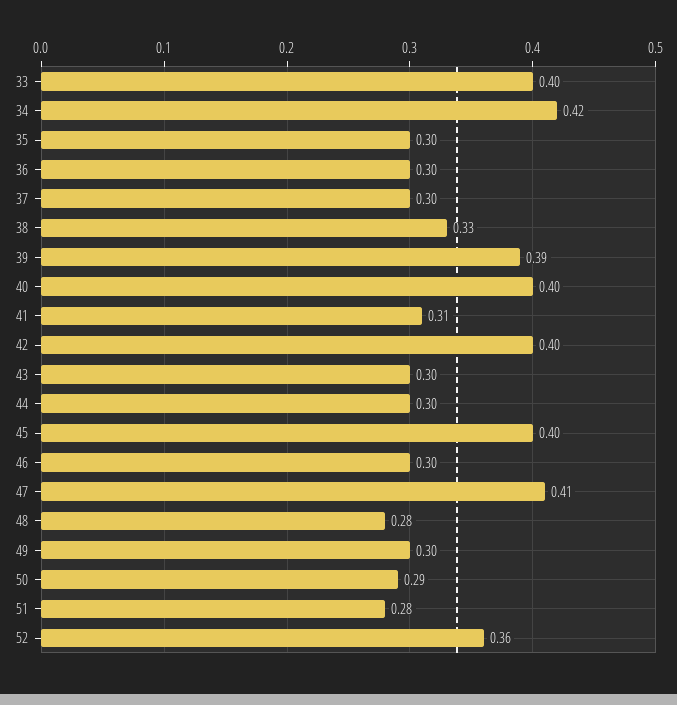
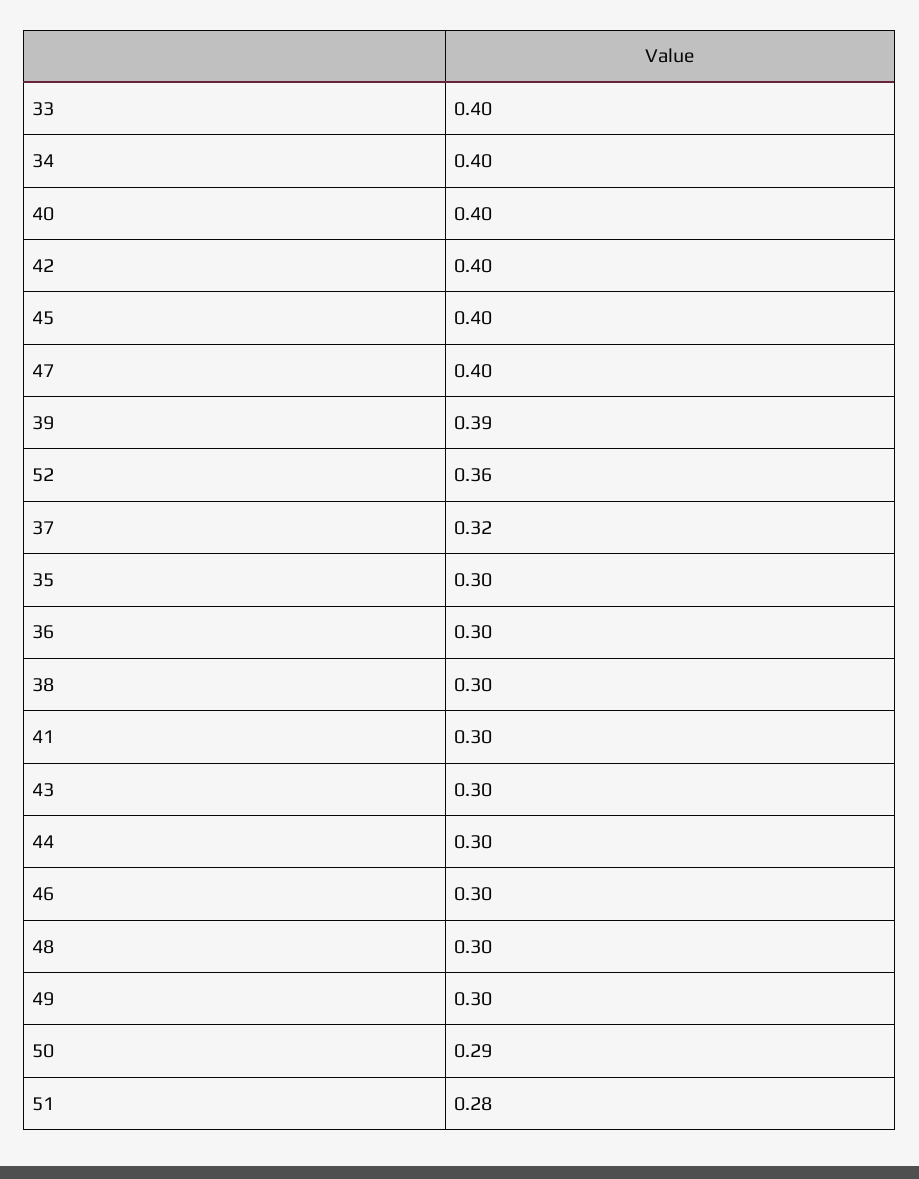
  {
    "33": 0.4,
-   "34": 0.42,
+   "34": 0.4,
    "35": 0.3,
    "36": 0.3,
-   "37": 0.3,
+   "37": 0.32,
-   "38": 0.33,
+   "38": 0.3,
    "39": 0.39,
    "40": 0.4,
-   "41": 0.31,
+   "41": 0.3,
    "42": 0.4,
    "43": 0.3,
    "44": 0.3,
    "45": 0.4,
    "46": 0.3,
-   "47": 0.41,
+   "47": 0.4,
-   "48": 0.28,
+   "48": 0.3,
    "49": 0.3,
    "50": 0.29,
    "51": 0.28,
    "52": 0.36
  }

